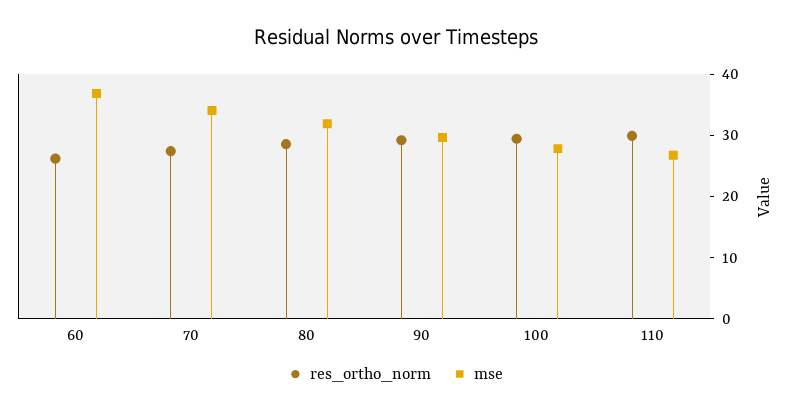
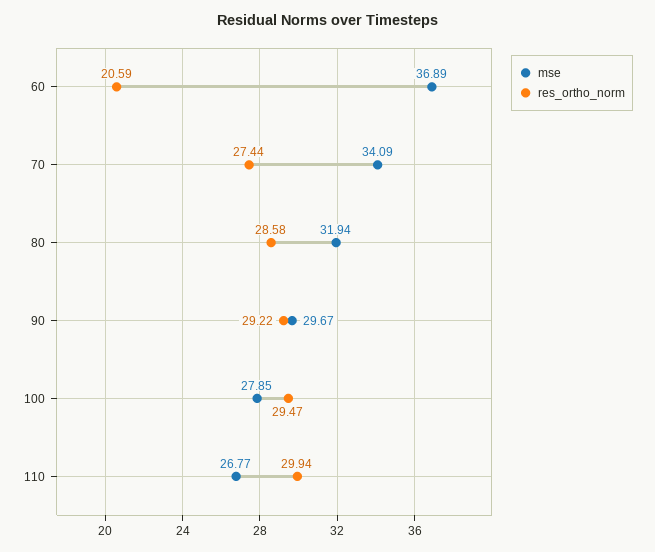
  {
    "res_ortho_norm": {
-     "60": 26,
+     "60": 20.59,
      "70": 27.44,
      "80": 28.58,
      "90": 29.22,
      "100": 29.47,
      "110": 29.94
    },
    "mse": {
      "60": 36.89,
      "70": 34.09,
      "80": 31.94,
      "90": 29.67,
      "100": 27.85,
      "110": 26.77
    }
  }

